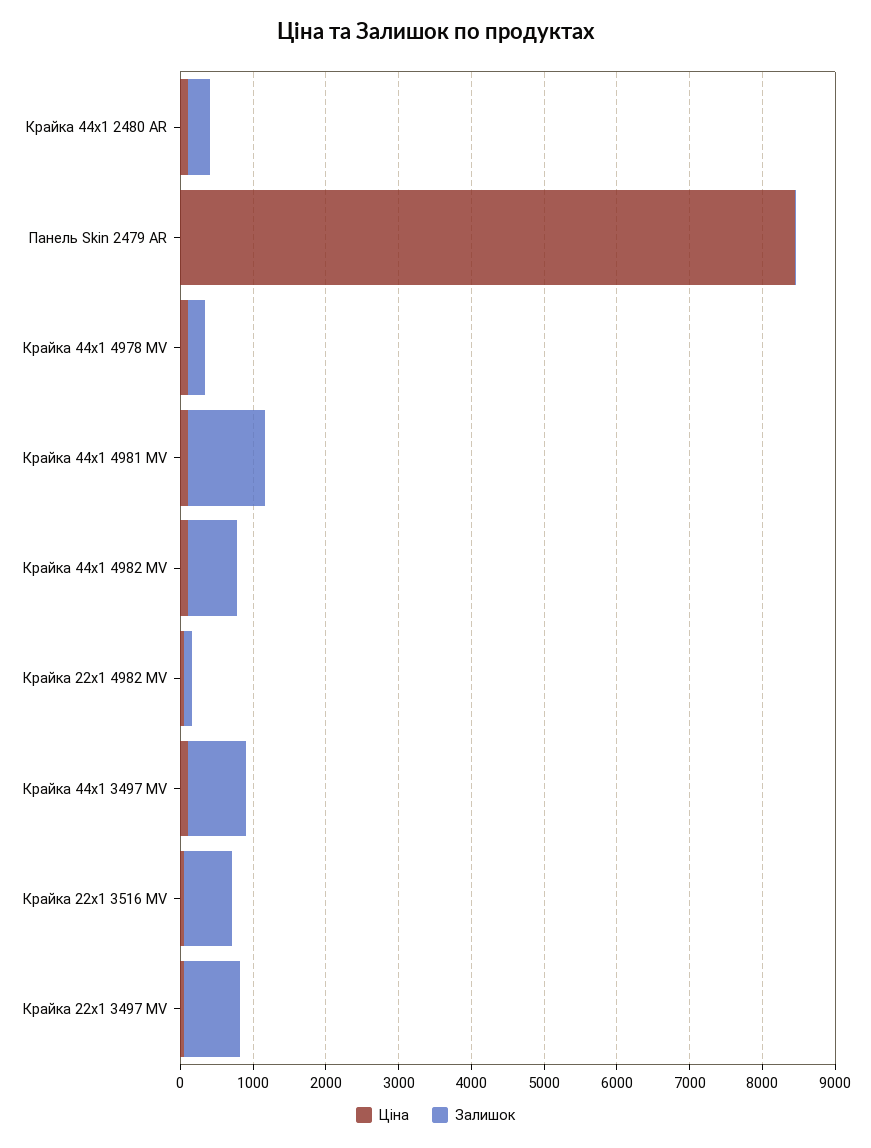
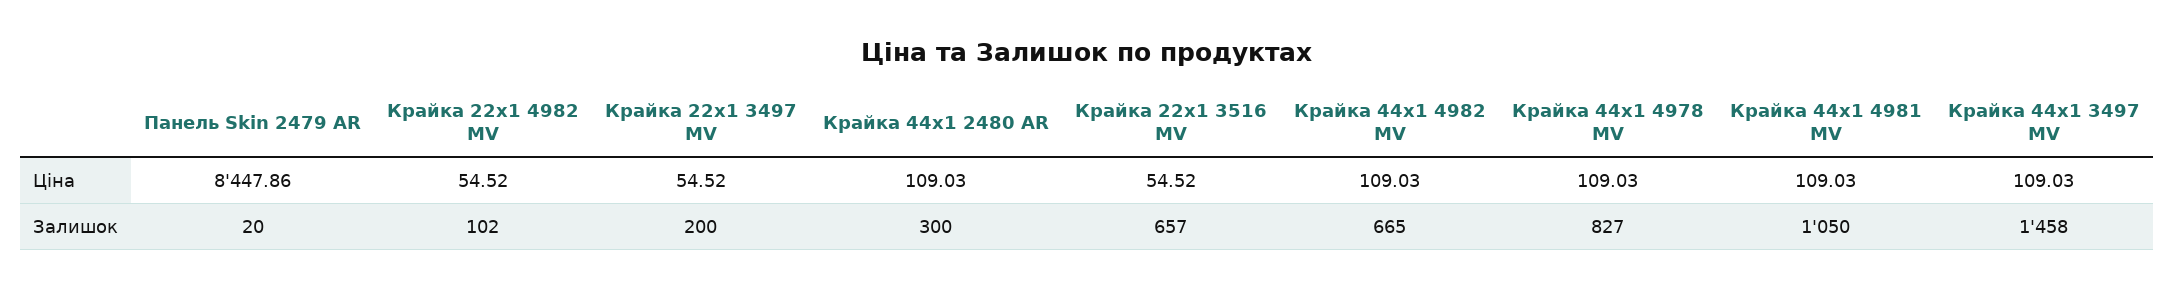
  {
    "Ціна": {
      "Крайка 44x1 2480 AR": 109.03,
      "Панель Skin 2479 AR": 8447.86,
      "Крайка 44x1 4978 MV": 109.03,
      "Крайка 44x1 4981 MV": 109.03,
      "Крайка 44x1 4982 MV": 109.03,
      "Крайка 22x1 4982 MV": 54.52,
      "Крайка 44x1 3497 MV": 109.03,
      "Крайка 22x1 3516 MV": 54.52,
      "Крайка 22x1 3497 MV": 54.52
    },
    "Залишок": {
      "Крайка 44x1 2480 AR": 300,
      "Панель Skin 2479 AR": 20,
-     "Крайка 44x1 4978 MV": 200,
+     "Крайка 44x1 4978 MV": 827,
      "Крайка 44x1 4981 MV": 1050,
      "Крайка 44x1 4982 MV": 665,
      "Крайка 22x1 4982 MV": 102,
-     "Крайка 44x1 3497 MV": 800,
+     "Крайка 44x1 3497 MV": 1458,
      "Крайка 22x1 3516 MV": 657,
-     "Крайка 22x1 3497 MV": 800
+     "Крайка 22x1 3497 MV": 200
    }
  }

